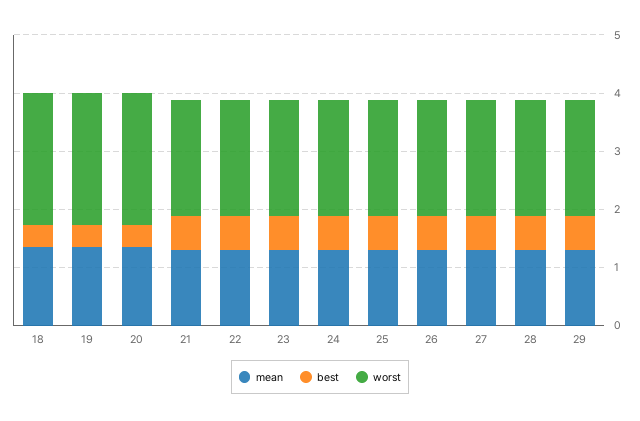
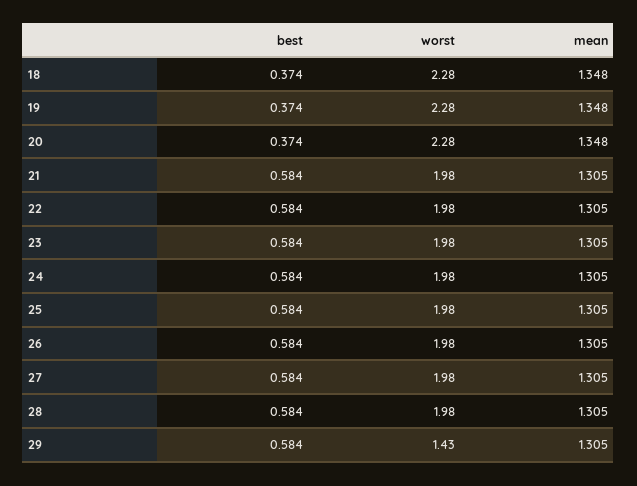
  {
    "mean": {
      "18": 1.348,
      "19": 1.348,
      "20": 1.348,
      "21": 1.305,
      "22": 1.305,
      "23": 1.305,
      "24": 1.305,
      "25": 1.305,
      "26": 1.305,
      "27": 1.305,
      "28": 1.305,
      "29": 1.305
    },
    "best": {
      "18": 0.374,
      "19": 0.374,
      "20": 0.374,
      "21": 0.584,
      "22": 0.584,
      "23": 0.584,
      "24": 0.584,
      "25": 0.584,
      "26": 0.584,
      "27": 0.584,
      "28": 0.584,
      "29": 0.584
    },
    "worst": {
      "18": 2.28,
      "19": 2.28,
      "20": 2.28,
      "21": 1.98,
      "22": 1.98,
      "23": 1.98,
      "24": 1.98,
      "25": 1.98,
      "26": 1.98,
      "27": 1.98,
      "28": 1.98,
-     "29": 2
+     "29": 1.43
    }
  }

